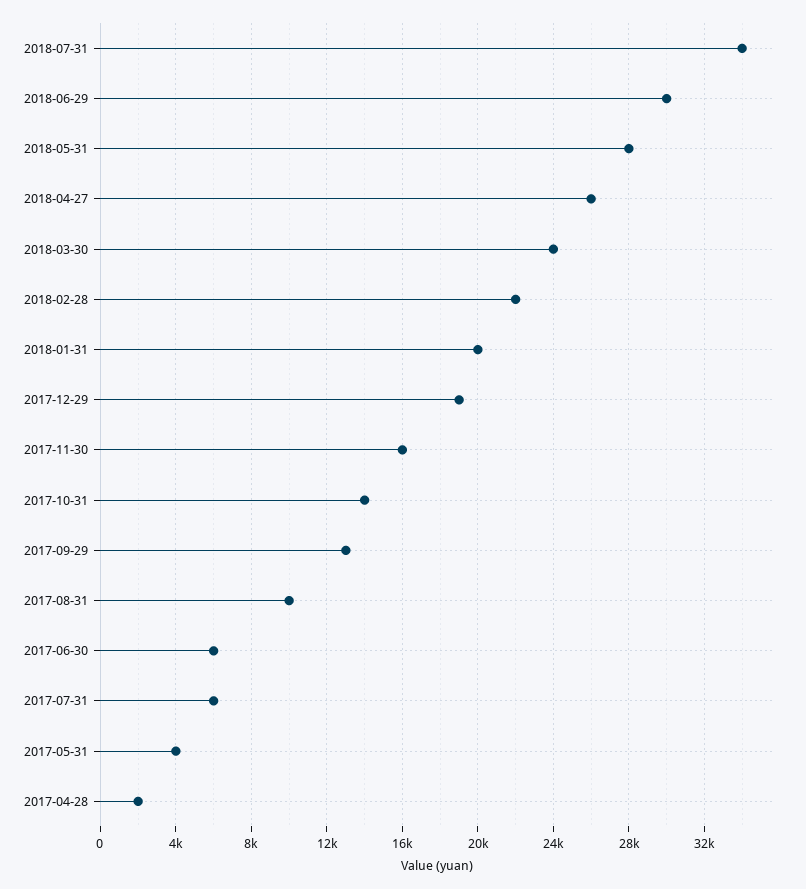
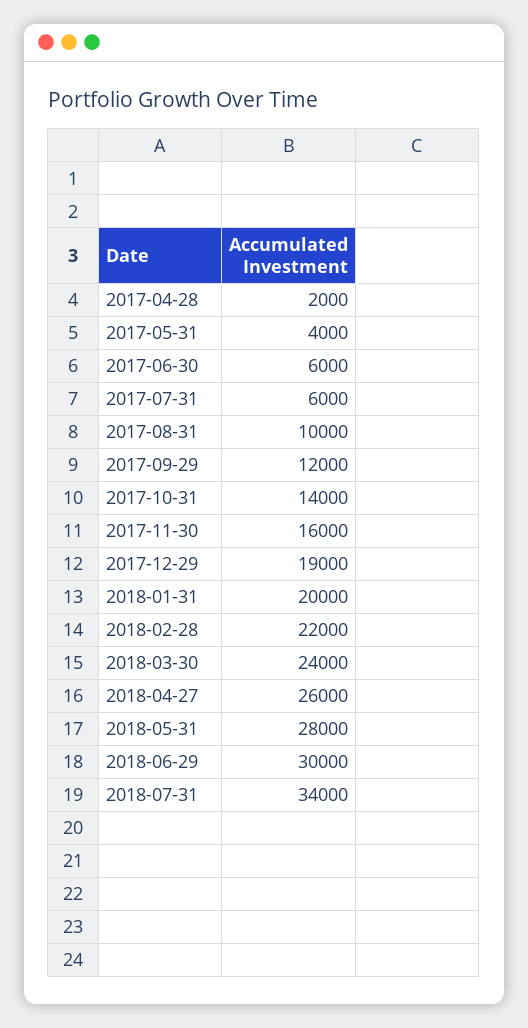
  {
    "2018-07-31": 34000,
    "2018-06-29": 30000,
    "2018-05-31": 28000,
    "2018-04-27": 26000,
    "2018-03-30": 24000,
    "2018-02-28": 22000,
    "2018-01-31": 20000,
    "2017-12-29": 19000,
    "2017-11-30": 16000,
    "2017-10-31": 14000,
-   "2017-09-29": 13000,
+   "2017-09-29": 12000,
    "2017-08-31": 10000,
    "2017-06-30": 6000,
    "2017-07-31": 6000,
    "2017-05-31": 4000,
    "2017-04-28": 2000
  }

